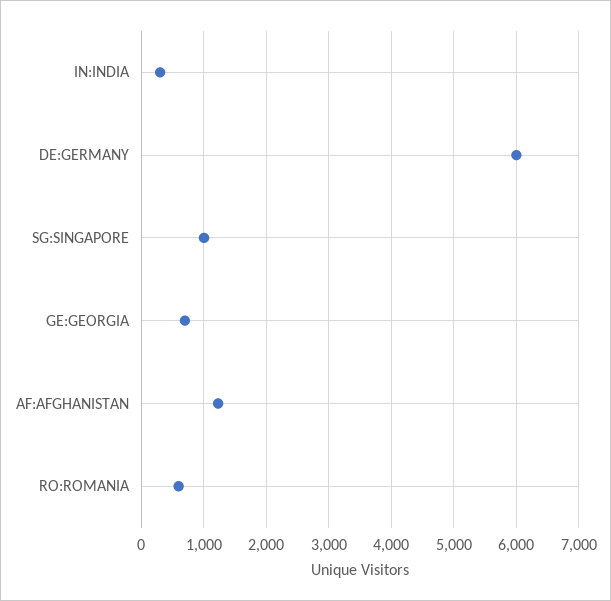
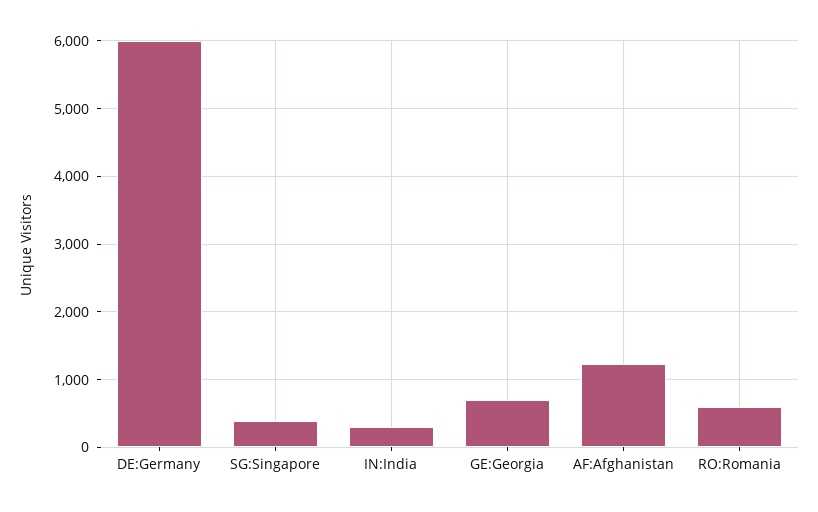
  {
    "IN:INDIA": 300,
    "DE:GERMANY": 6000,
-   "SG:SINGAPORE": 1000,
+   "SG:SINGAPORE": 400,
    "GE:GEORGIA": 700,
    "AF:AFGHANISTAN": 1200,
    "RO:ROMANIA": 600
  }

